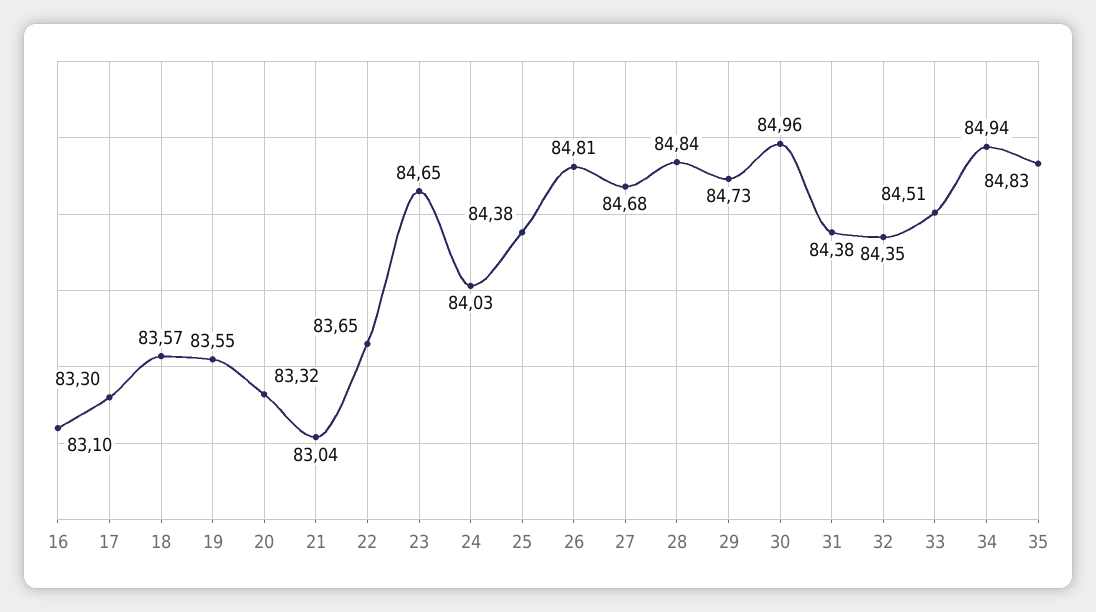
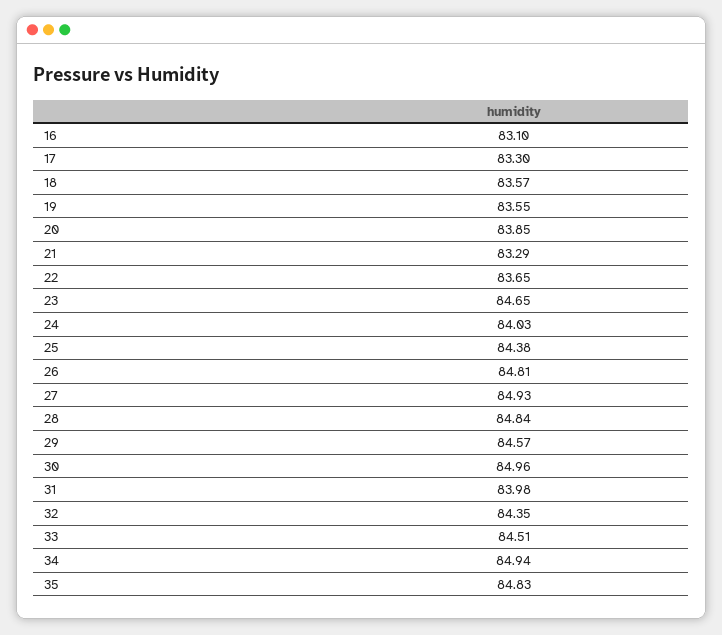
  {
    "16": 83.1,
    "17": 83.3,
    "18": 83.57,
    "19": 83.55,
-   "20": 83.32,
+   "20": 83.85,
-   "21": 83.04,
+   "21": 83.29,
    "22": 83.65,
    "23": 84.65,
    "24": 84.03,
    "25": 84.38,
    "26": 84.81,
-   "27": 84.68,
+   "27": 84.93,
    "28": 84.84,
-   "29": 84.73,
+   "29": 84.57,
    "30": 84.96,
-   "31": 84.38,
+   "31": 83.98,
    "32": 84.35,
    "33": 84.51,
    "34": 84.94,
    "35": 84.83
  }

